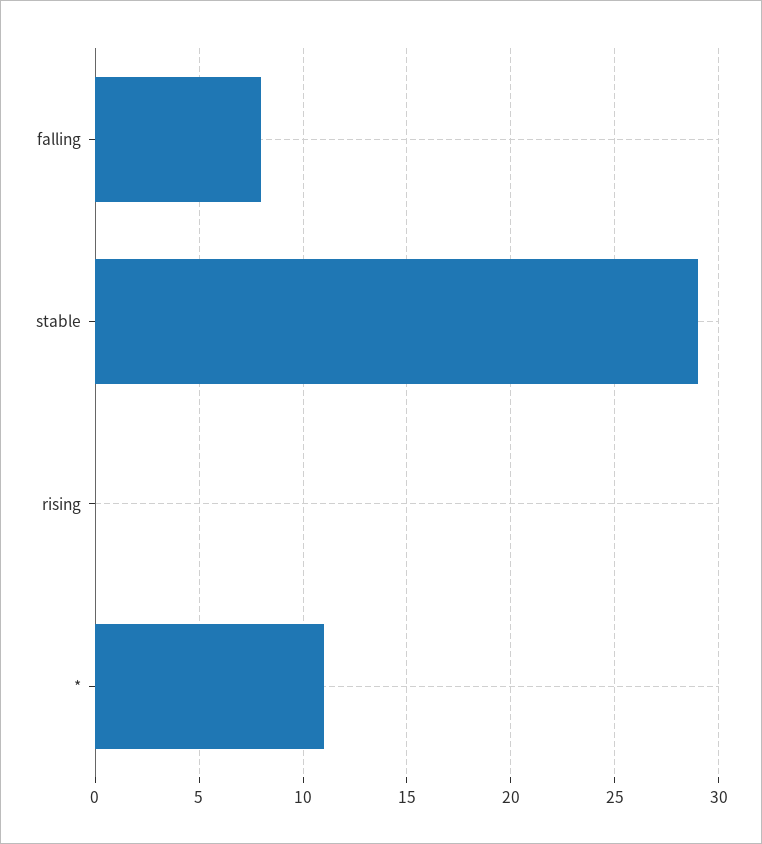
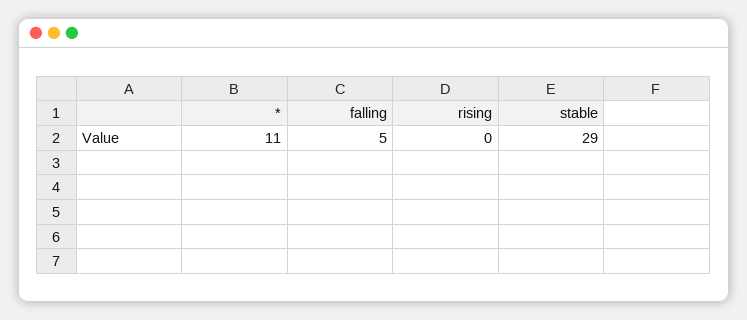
  {
-   "falling": 8,
+   "falling": 5,
    "stable": 29,
    "rising": 0,
    "*": 11
  }

